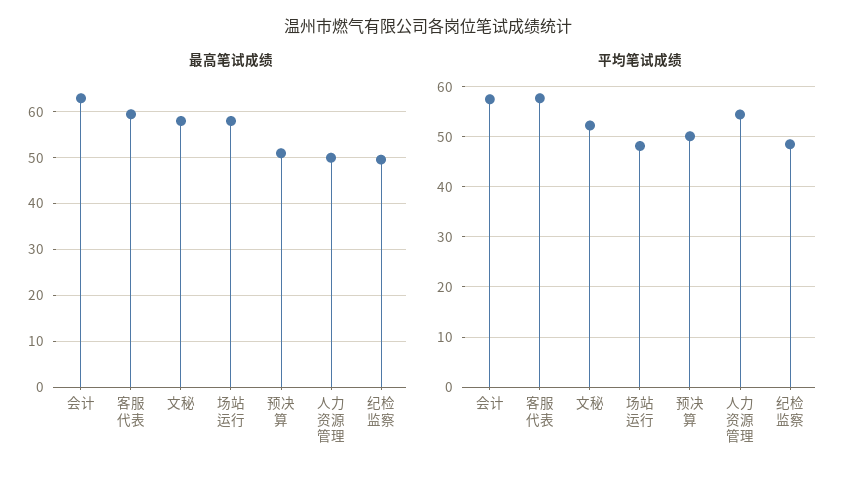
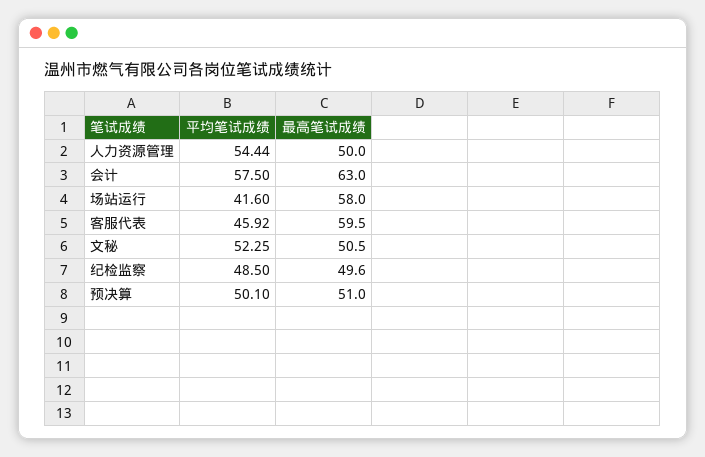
  {
    "最高笔试成绩": {
      "会计": 63,
      "客服代表": 59.5,
-     "文秘": 58,
+     "文秘": 50.5,
      "场站运行": 58,
      "预决算": 51,
      "人力资源管理": 50,
      "纪检监察": 49.6
    },
    "平均笔试成绩": {
      "会计": 57.5,
-     "客服代表": 58,
+     "客服代表": 45.92,
      "文秘": 52.25,
-     "场站运行": 48,
+     "场站运行": 41.6,
      "预决算": 50.1,
      "人力资源管理": 54.44,
      "纪检监察": 48.5
    }
  }

